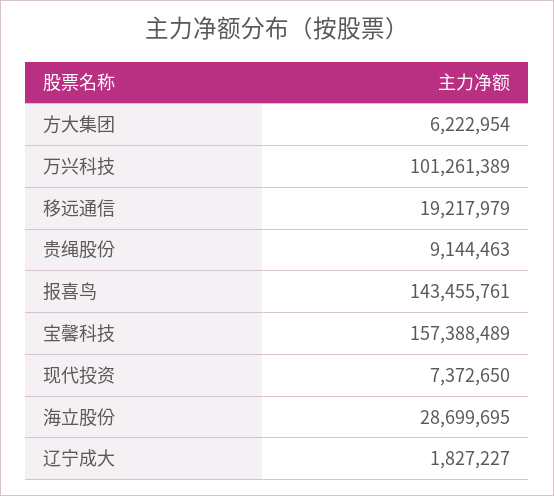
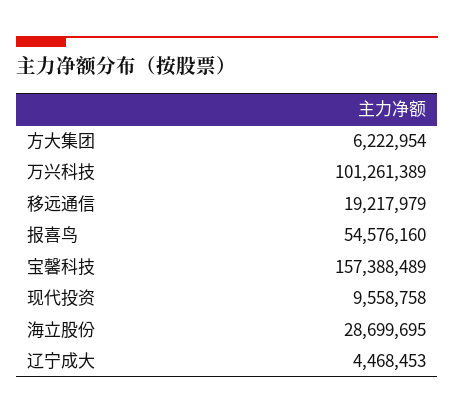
  {
    "方大集团": 6222954,
    "万兴科技": 101261389,
    "移远通信": 19217979,
-   "贵绳股份": 9144463,
-   "报喜鸟": 143455761,
+   "报喜鸟": 54576160,
    "宝馨科技": 157388489,
-   "现代投资": 7372650,
+   "现代投资": 9558758,
    "海立股份": 28699695,
-   "辽宁成大": 1827227
+   "辽宁成大": 4468453
  }

